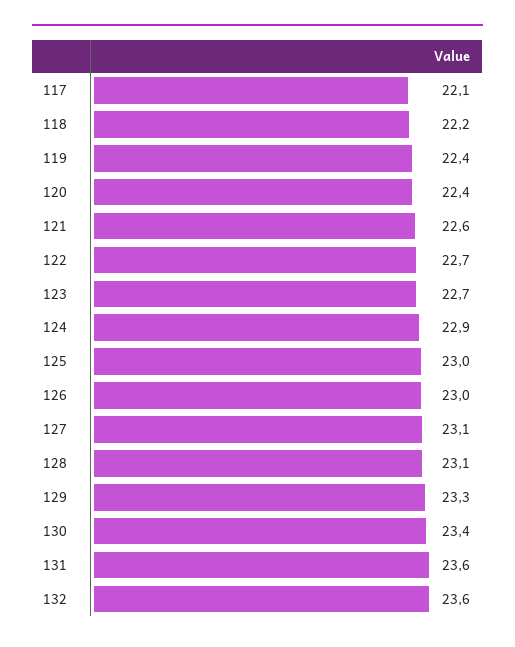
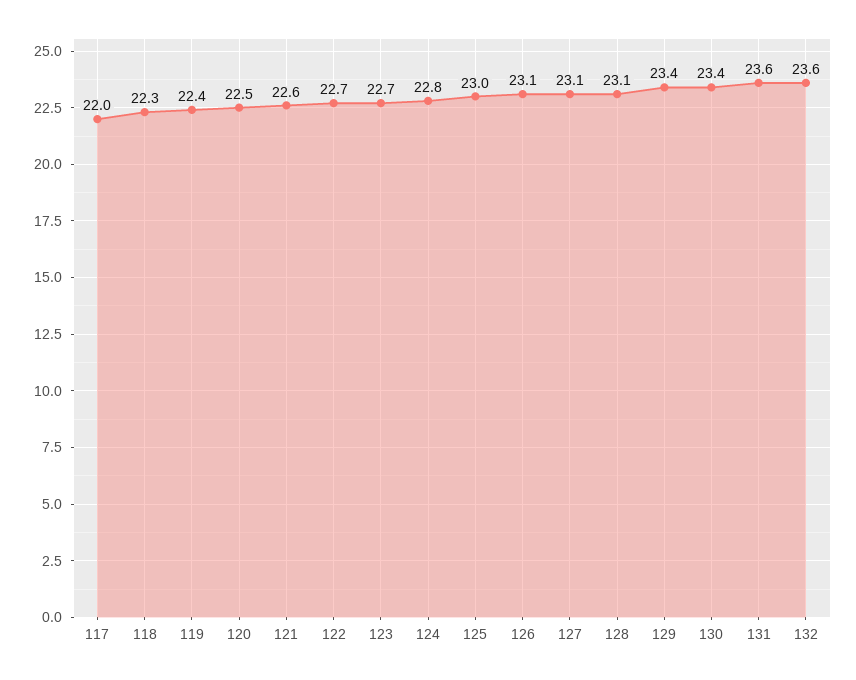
  {
-   "117": 22.1,
+   "117": 22,
-   "118": 22.2,
+   "118": 22.3,
    "119": 22.4,
-   "120": 22.4,
+   "120": 22.5,
    "121": 22.6,
    "122": 22.7,
    "123": 22.7,
-   "124": 22.9,
+   "124": 22.8,
    "125": 23,
-   "126": 23,
+   "126": 23.1,
    "127": 23.1,
    "128": 23.1,
-   "129": 23.3,
+   "129": 23.4,
    "130": 23.4,
    "131": 23.6,
    "132": 23.6
  }

